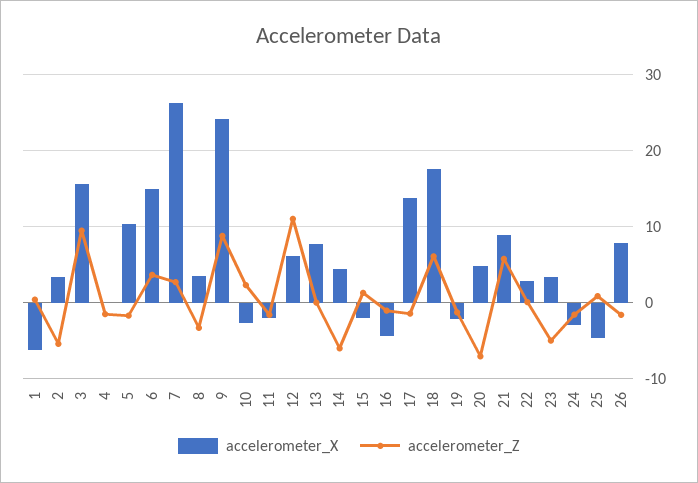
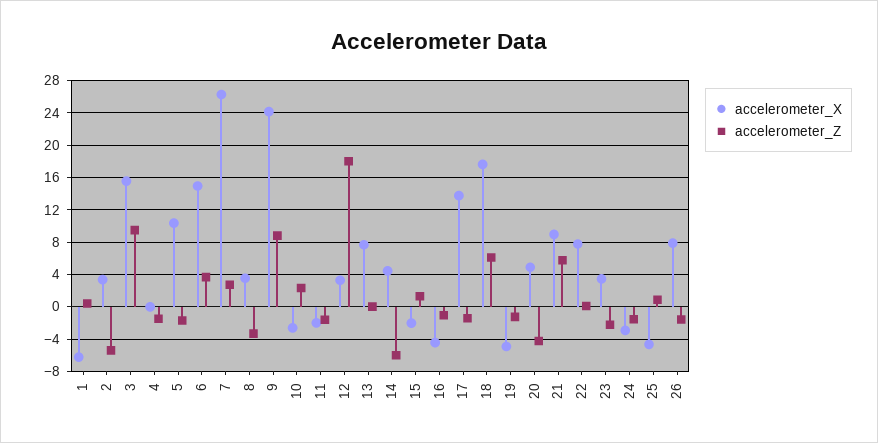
  {
    "accelerometer_X": {
      "1": -6,
      "2": 3,
      "3": 16,
      "4": 0,
      "5": 10,
      "6": 15,
      "7": 26,
      "8": 4,
      "9": 24,
      "10": -3,
      "11": -2,
-     "12": 6,
+     "12": 3,
      "13": 8,
      "14": 4,
      "15": -2,
      "16": -4,
      "17": 14,
      "18": 18,
-     "19": -2,
+     "19": -5,
      "20": 5,
      "21": 9,
-     "22": 3,
+     "22": 8,
      "23": 3,
      "24": -3,
      "25": -5,
      "26": 8
    },
    "accelerometer_Z": {
      "1": 0,
      "2": -5,
      "3": 9,
      "4": -1,
      "5": -2,
      "6": 4,
      "7": 3,
      "8": -3,
      "9": 9,
      "10": 2,
      "11": -2,
-     "12": 11,
+     "12": 18,
      "13": 0,
      "14": -6,
      "15": 1,
      "16": -1,
      "17": -1,
      "18": 6,
      "19": -1,
-     "20": -7,
+     "20": -4,
      "21": 6,
      "22": 0,
-     "23": -5,
+     "23": -2,
      "24": -2,
      "25": 1,
      "26": -2
    }
  }

